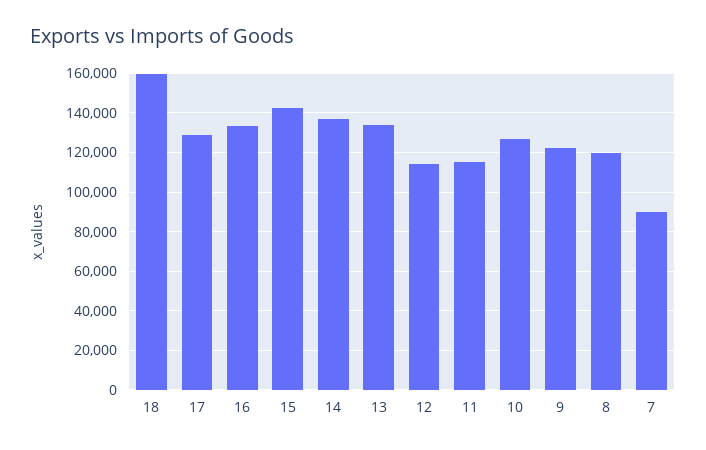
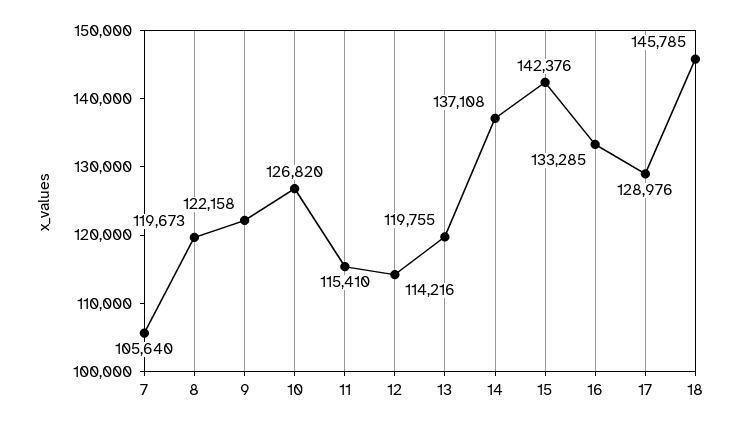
  {
-   "18": 160000,
+   "18": 145785,
    "17": 128976,
    "16": 133285,
    "15": 142376,
    "14": 137108,
-   "13": 135000,
+   "13": 119755,
    "12": 114216,
    "11": 115410,
    "10": 126820,
    "9": 122158,
    "8": 119673,
-   "7": 90000
+   "7": 105640
  }

